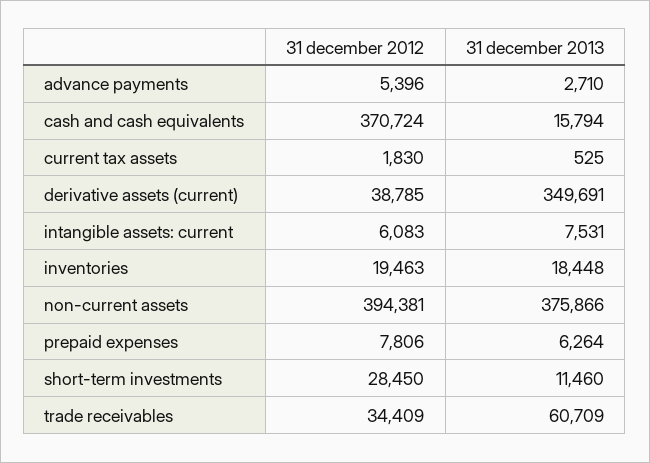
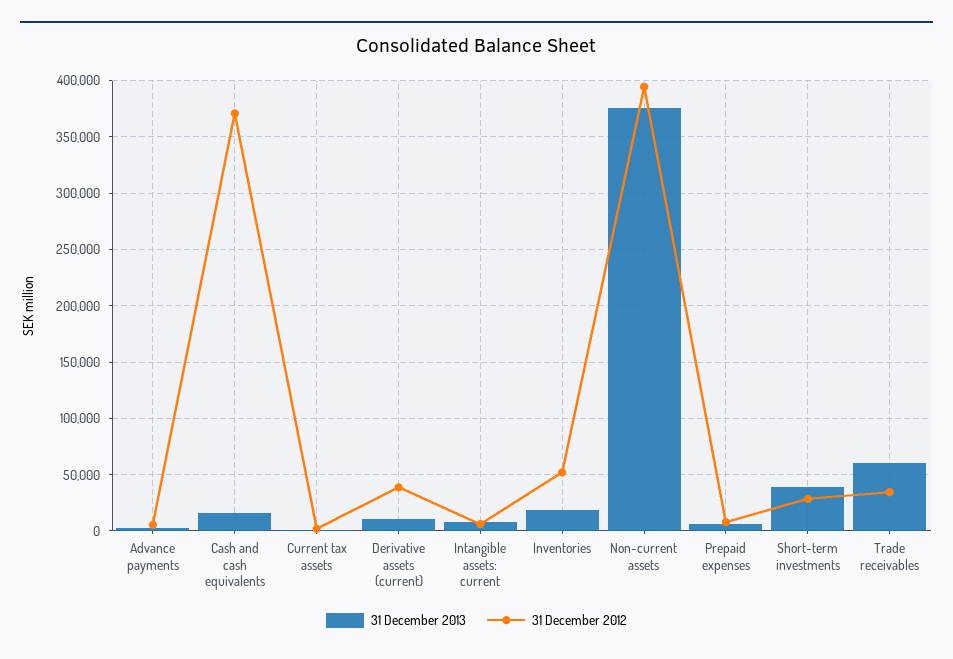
  {
    "31 december 2012": {
      "advance payments": 5396,
      "cash and cash equivalents": 370724,
      "current tax assets": 1830,
      "derivative assets (current)": 38785,
      "intangible assets: current": 6083,
-     "inventories": 19463,
+     "inventories": 50000,
      "non-current assets": 394381,
      "prepaid expenses": 7806,
      "short-term investments": 28450,
      "trade receivables": 34409
    },
    "31 december 2013": {
      "advance payments": 2710,
      "cash and cash equivalents": 15794,
      "current tax assets": 525,
-     "derivative assets (current)": 349691,
+     "derivative assets (current)": 10000,
      "intangible assets: current": 7531,
      "inventories": 18448,
      "non-current assets": 375866,
      "prepaid expenses": 6264,
-     "short-term investments": 11460,
+     "short-term investments": 40000,
      "trade receivables": 60709
    }
  }

